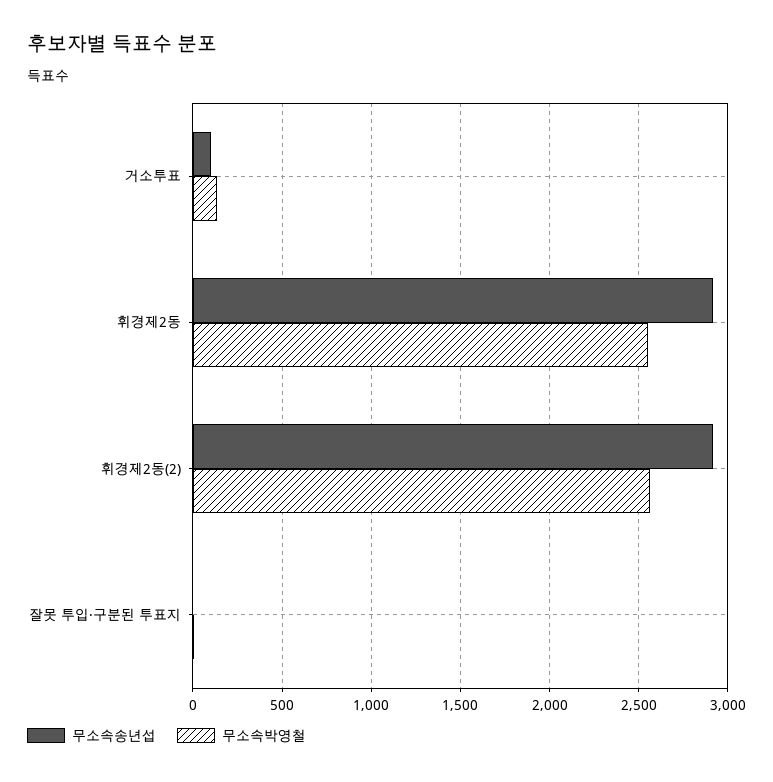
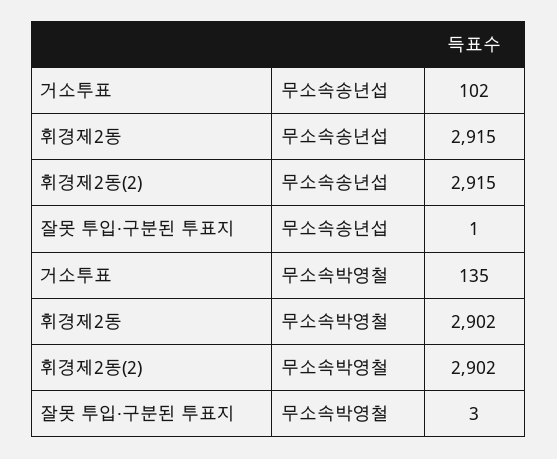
  {
    "무소속송년섭": {
      "거소투표": 102,
      "휘경제2동": 2915,
      "휘경제2동(2)": 2915,
      "잘못 투입·구분된 투표지": 1
    },
    "무소속박영철": {
      "거소투표": 135,
-     "휘경제2동": 2550,
+     "휘경제2동": 2902,
-     "휘경제2동(2)": 2550,
+     "휘경제2동(2)": 2902,
      "잘못 투입·구분된 투표지": 3
    }
  }

